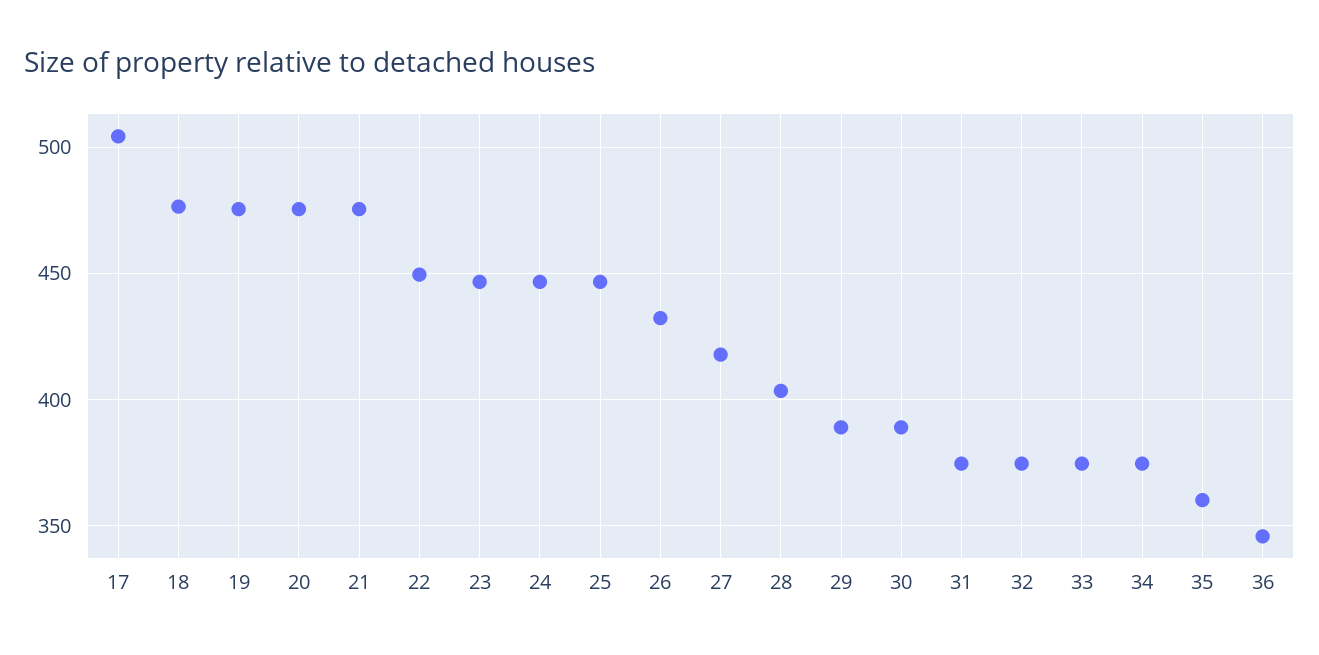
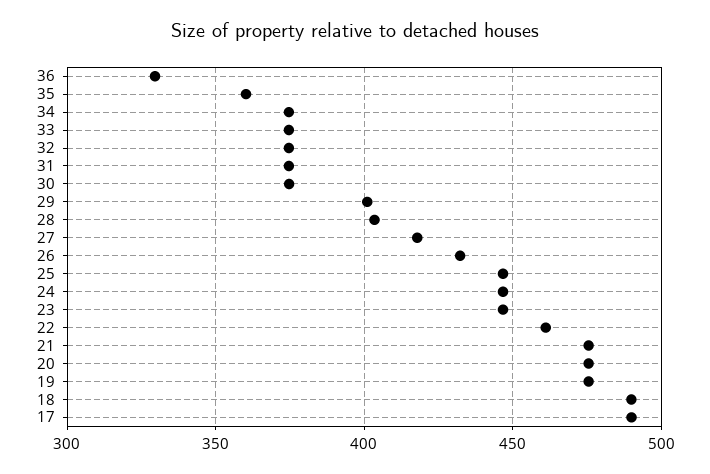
  {
-   "17": 505,
+   "17": 490,
-   "18": 475,
+   "18": 490,
    "19": 475,
    "20": 475,
    "21": 475,
-   "22": 450,
+   "22": 460,
    "23": 445,
    "24": 445,
    "25": 445,
    "26": 430,
    "27": 420,
    "28": 405,
-   "29": 390,
+   "29": 400,
-   "30": 390,
+   "30": 375,
    "31": 375,
    "32": 375,
    "33": 375,
    "34": 375,
    "35": 360,
-   "36": 345
+   "36": 330
  }

